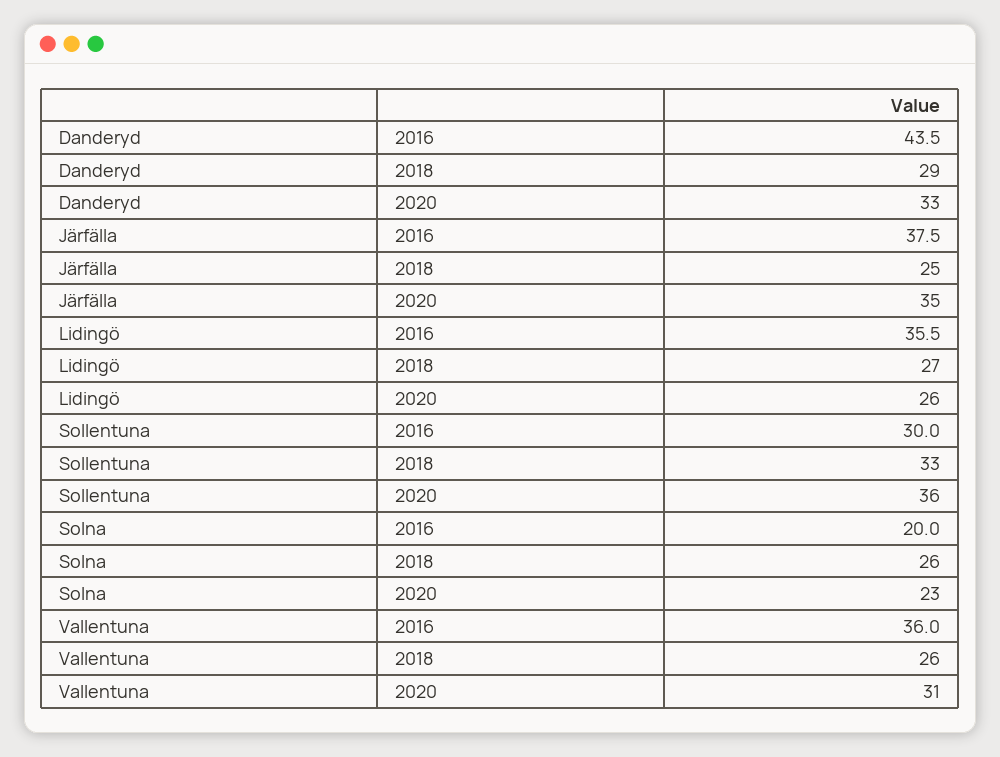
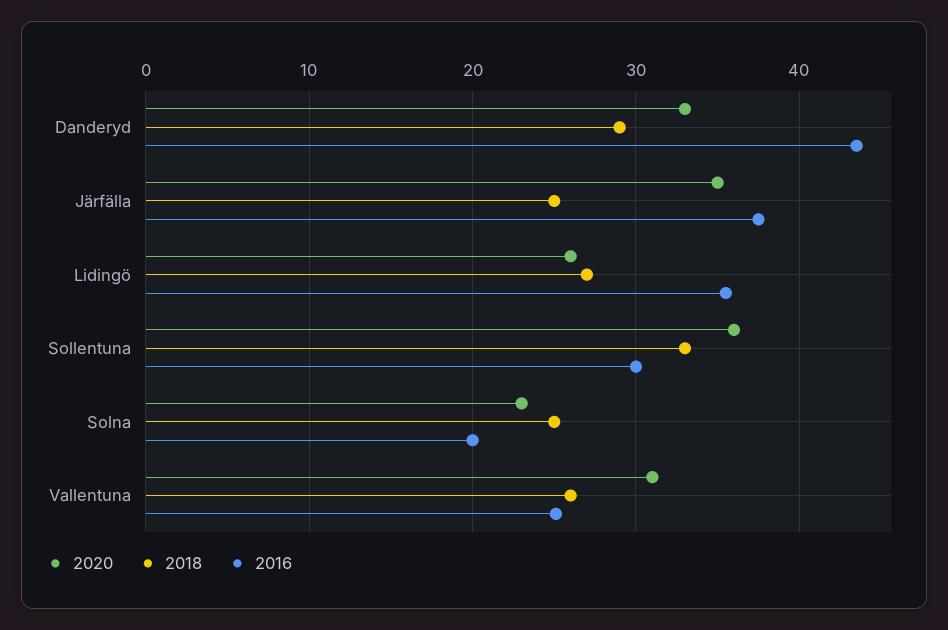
  {
    "2016": {
      "Danderyd": 43.5,
      "Järfälla": 37.5,
      "Lidingö": 35.5,
      "Sollentuna": 30,
      "Solna": 20,
-     "Vallentuna": 36
+     "Vallentuna": 25
    },
    "2018": {
      "Danderyd": 29,
      "Järfälla": 25,
      "Lidingö": 27,
      "Sollentuna": 33,
-     "Solna": 26,
+     "Solna": 25,
      "Vallentuna": 26
    },
    "2020": {
      "Danderyd": 33,
      "Järfälla": 35,
      "Lidingö": 26,
      "Sollentuna": 36,
      "Solna": 23,
      "Vallentuna": 31
    }
  }

